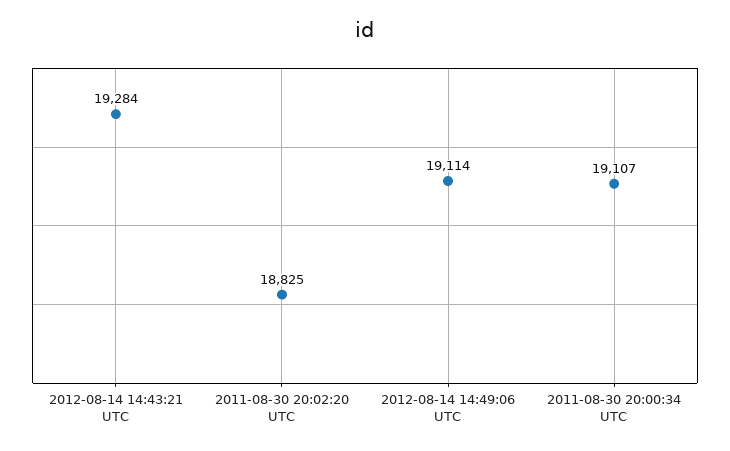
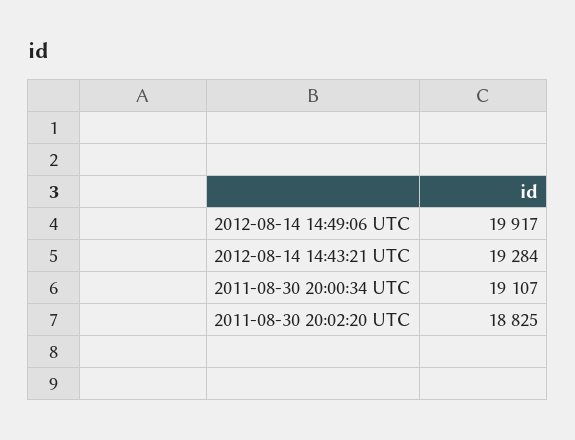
  {
    "2012-08-14 14:43:21 UTC": 19284,
    "2011-08-30 20:02:20 UTC": 18825,
-   "2012-08-14 14:49:06 UTC": 19114,
+   "2012-08-14 14:49:06 UTC": 19917,
    "2011-08-30 20:00:34 UTC": 19107
  }

